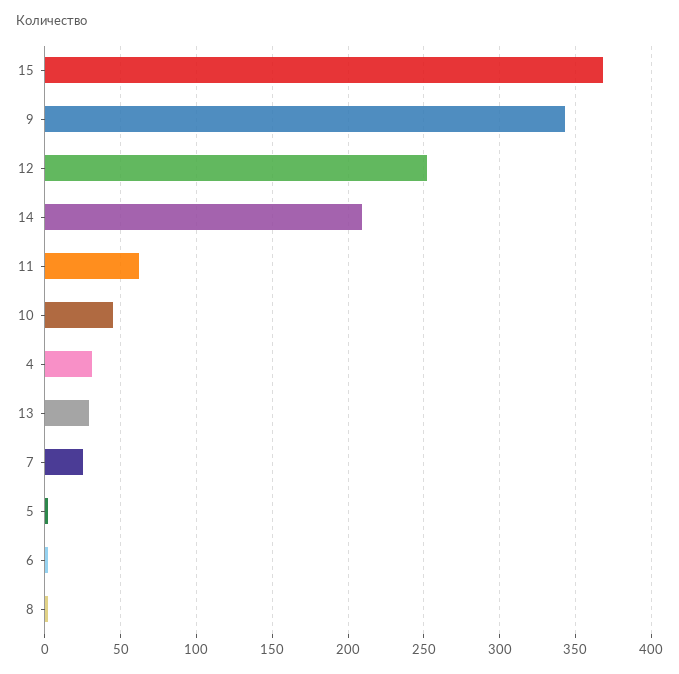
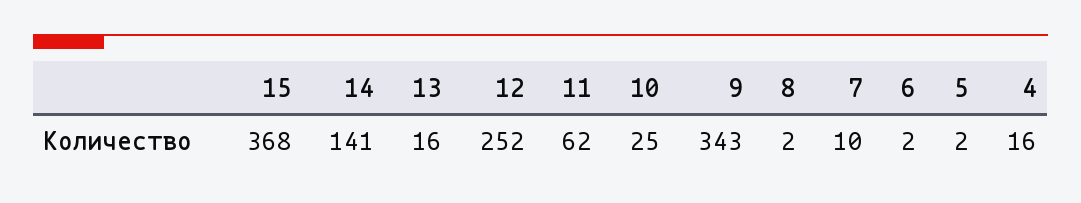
  {
    "15": 368,
    "9": 343,
    "12": 252,
-   "14": 210,
+   "14": 141,
    "11": 62,
-   "10": 45,
+   "10": 25,
-   "4": 30,
+   "4": 16,
-   "13": 30,
+   "13": 16,
-   "7": 25,
+   "7": 10,
    "5": 2,
    "6": 2,
    "8": 2
  }

